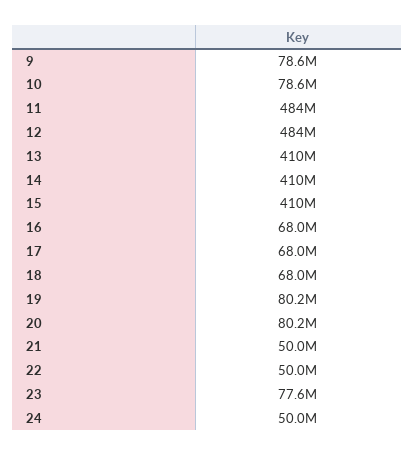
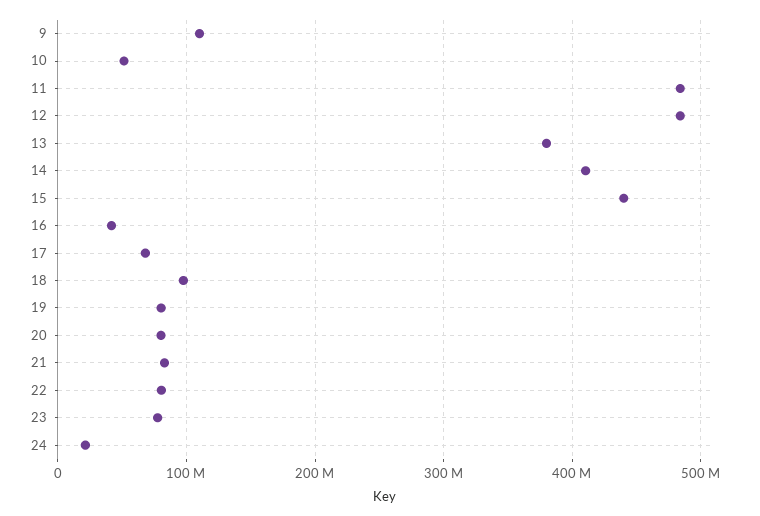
  {
-   "9": 78600000,
+   "9": 110000000,
-   "10": 78600000,
+   "10": 50000000,
    "11": 484000000,
    "12": 484000000,
-   "13": 410000000,
+   "13": 380000000,
    "14": 410000000,
-   "15": 410000000,
+   "15": 440000000,
-   "16": 68000000,
+   "16": 40000000,
    "17": 68000000,
-   "18": 68000000,
+   "18": 100000000,
    "19": 80200000,
    "20": 80200000,
-   "21": 50000000,
+   "21": 80000000,
-   "22": 50000000,
+   "22": 80000000,
    "23": 77600000,
-   "24": 50000000
+   "24": 20000000
  }

